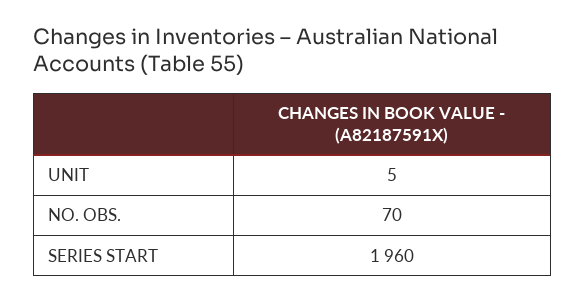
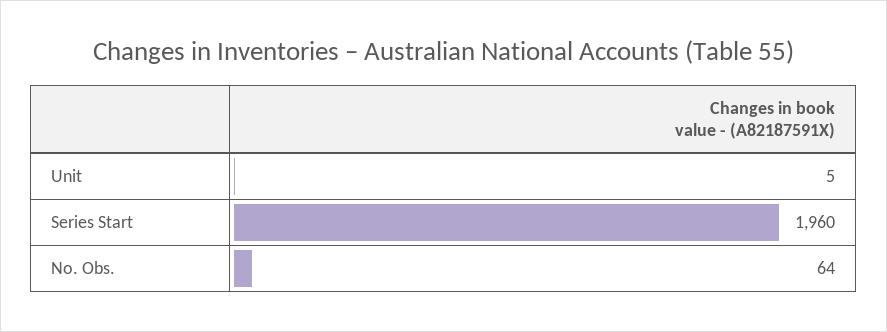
  {
    "UNIT": 5,
-   "NO. OBS.": 70,
+   "NO. OBS.": 64,
    "SERIES START": 1960
  }

